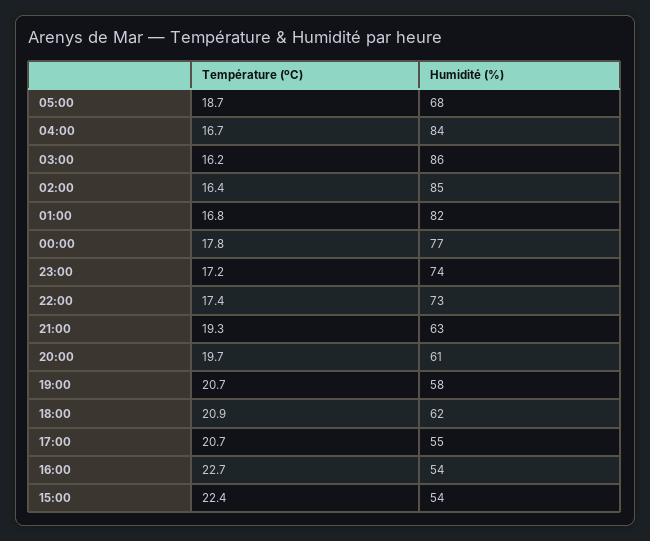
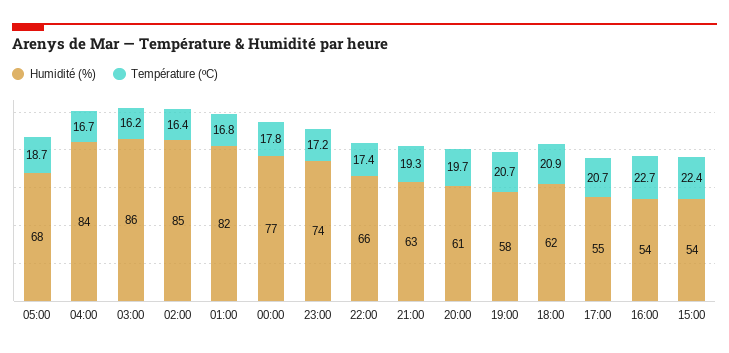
  {
    "Température (ºC)": {
      "05:00": 18.7,
      "04:00": 16.7,
      "03:00": 16.2,
      "02:00": 16.4,
      "01:00": 16.8,
      "00:00": 17.8,
      "23:00": 17.2,
      "22:00": 17.4,
      "21:00": 19.3,
      "20:00": 19.7,
      "19:00": 20.7,
      "18:00": 20.9,
      "17:00": 20.7,
      "16:00": 22.7,
      "15:00": 22.4
    },
    "Humidité (%)": {
      "05:00": 68,
      "04:00": 84,
      "03:00": 86,
      "02:00": 85,
      "01:00": 82,
      "00:00": 77,
      "23:00": 74,
-     "22:00": 73,
+     "22:00": 66,
      "21:00": 63,
      "20:00": 61,
      "19:00": 58,
      "18:00": 62,
      "17:00": 55,
      "16:00": 54,
      "15:00": 54
    }
  }

